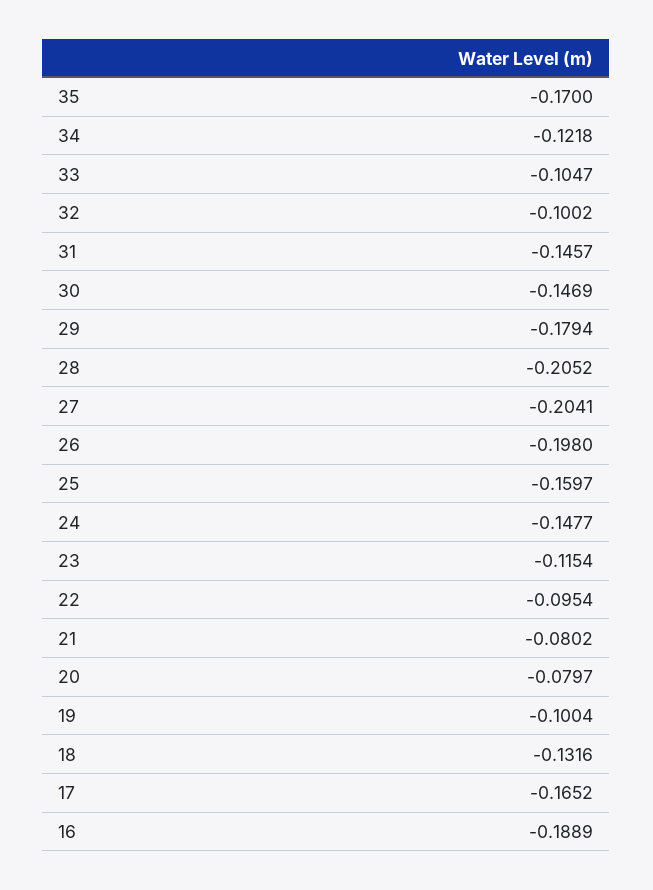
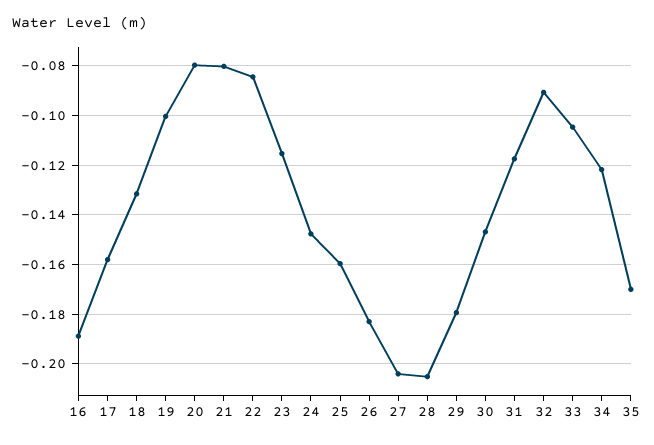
  {
    "35": -0.17,
    "34": -0.1218,
    "33": -0.1047,
-   "32": -0.1002,
+   "32": -0.09,
-   "31": -0.1457,
+   "31": -0.1175,
    "30": -0.1469,
    "29": -0.1794,
    "28": -0.2052,
    "27": -0.2041,
-   "26": -0.198,
+   "26": -0.1825,
    "25": -0.1597,
    "24": -0.1477,
    "23": -0.1154,
-   "22": -0.0954,
+   "22": -0.085,
    "21": -0.0802,
    "20": -0.0797,
    "19": -0.1004,
    "18": -0.1316,
-   "17": -0.1652,
+   "17": -0.1575,
    "16": -0.1889
  }

